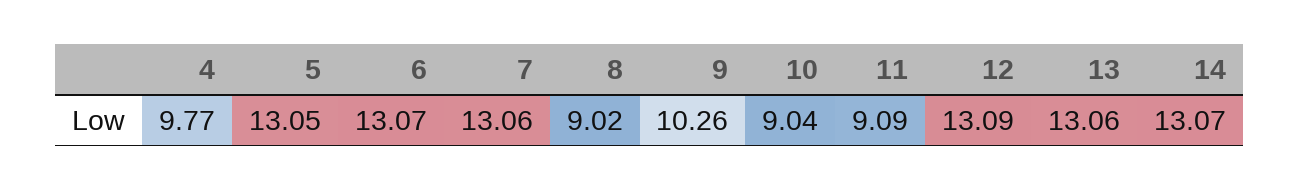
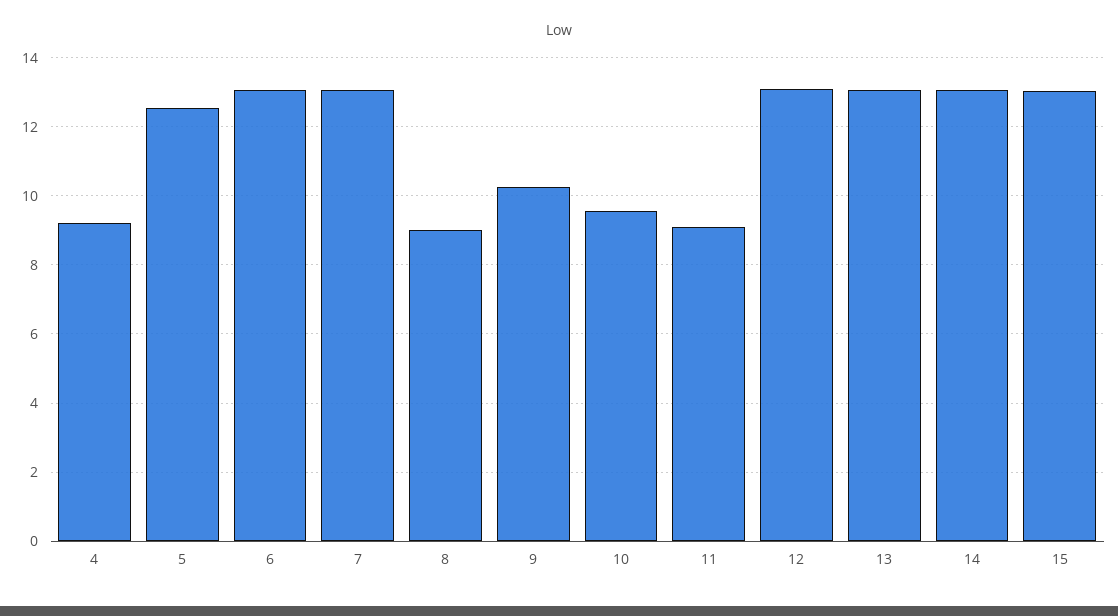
  {
-   "4": 9.77,
+   "4": 9.2,
-   "5": 13.05,
+   "5": 12.6,
    "6": 13.07,
    "7": 13.06,
    "8": 9.02,
    "9": 10.26,
-   "10": 9.04,
+   "10": 9.6,
    "11": 9.09,
    "12": 13.09,
    "13": 13.06,
-   "14": 13.07
+   "14": 13.07,
+   "15": 13
  }

